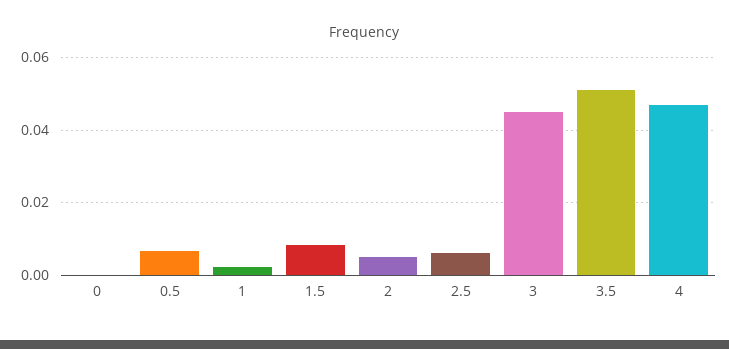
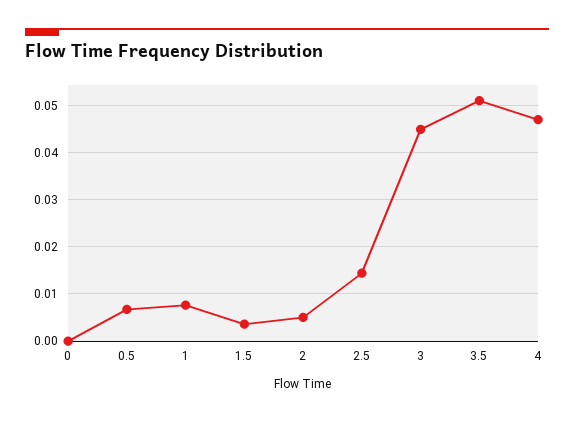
  {
    "0": 0,
    "0.5": 0.006,
-   "1": 0.002,
+   "1": 0.008,
-   "1.5": 0.008,
+   "1.5": 0.004,
    "2": 0.006,
-   "2.5": 0.006,
+   "2.5": 0.014,
    "3": 0.044,
    "3.5": 0.052,
    "4": 0.048
  }

